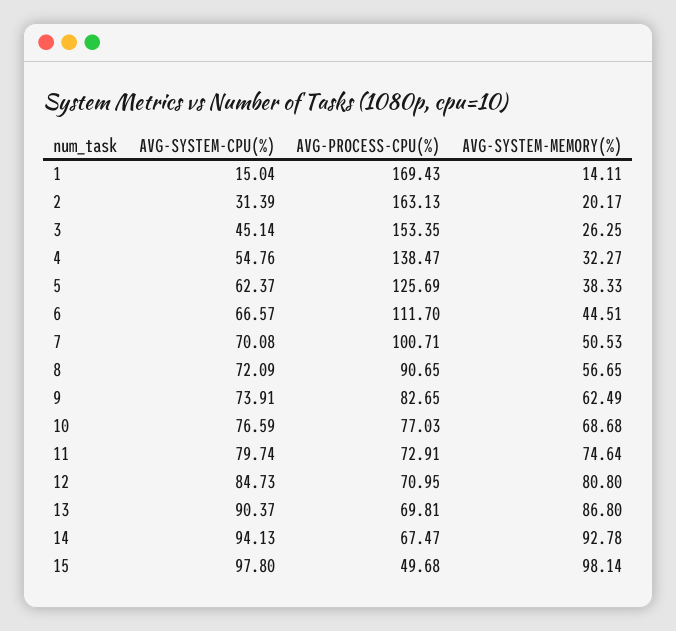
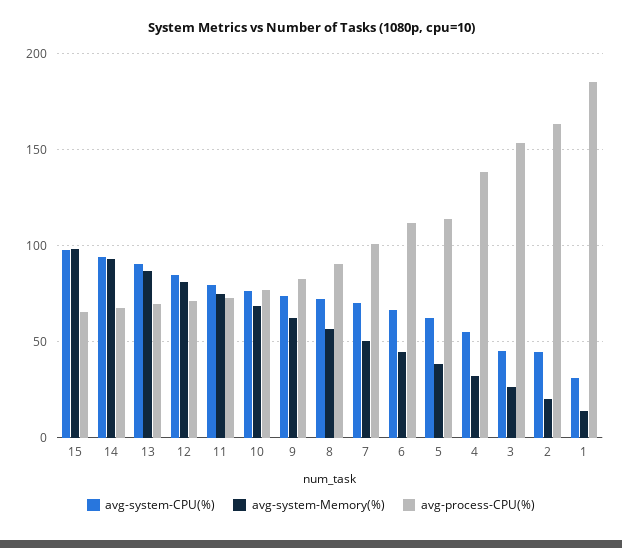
  {
    "AVG-SYSTEM-CPU(%)": {
-     "1": 15.04,
+     "1": 30,
-     "2": 31.39,
+     "2": 45,
      "3": 45.14,
      "4": 54.76,
      "5": 62.37,
      "6": 66.57,
      "7": 70.08,
      "8": 72.09,
      "9": 73.91,
      "10": 76.59,
      "11": 79.74,
      "12": 84.73,
      "13": 90.37,
      "14": 94.13,
      "15": 97.8
    },
    "AVG-PROCESS-CPU(%)": {
-     "1": 169.43,
+     "1": 185,
      "2": 163.13,
      "3": 153.35,
      "4": 138.47,
-     "5": 125.69,
+     "5": 115,
      "6": 111.7,
      "7": 100.71,
      "8": 90.65,
      "9": 82.65,
      "10": 77.03,
      "11": 72.91,
      "12": 70.95,
      "13": 69.81,
      "14": 67.47,
-     "15": 49.68
+     "15": 65
    },
    "AVG-SYSTEM-MEMORY(%)": {
      "1": 14.11,
      "2": 20.17,
      "3": 26.25,
      "4": 32.27,
      "5": 38.33,
      "6": 44.51,
      "7": 50.53,
      "8": 56.65,
      "9": 62.49,
      "10": 68.68,
      "11": 74.64,
      "12": 80.8,
      "13": 86.8,
      "14": 92.78,
      "15": 98.14
    }
  }

